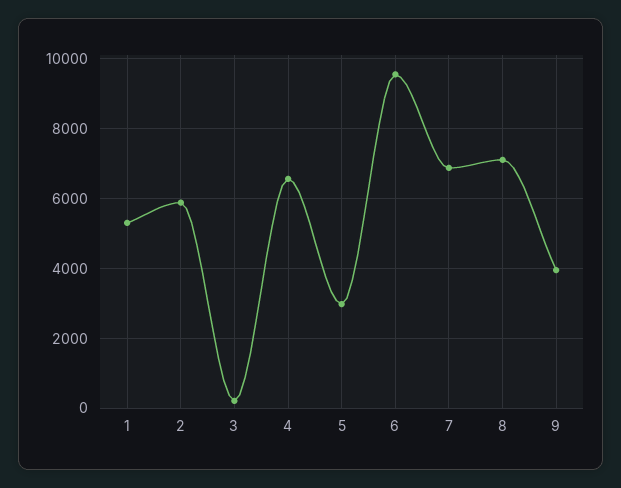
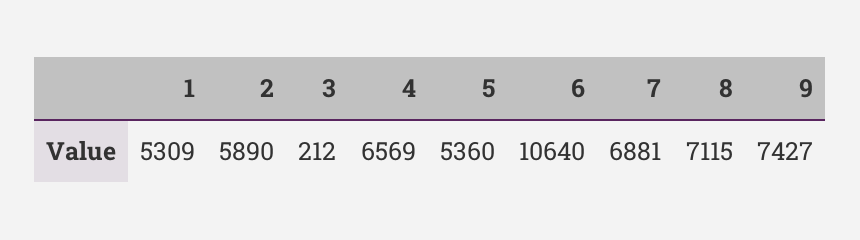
  {
    "1": 5309,
    "2": 5890,
    "3": 212,
    "4": 6569,
-   "5": 3000,
+   "5": 5360,
-   "6": 9600,
+   "6": 10640,
    "7": 6881,
    "8": 7115,
-   "9": 4000
+   "9": 7427
  }

